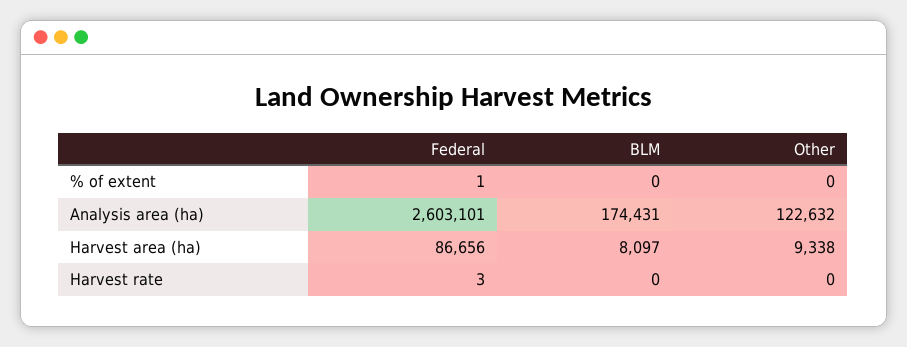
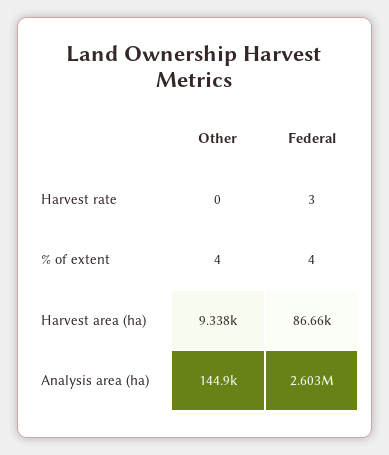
  {
    "Federal": {
-     "% of extent": 1,
+     "% of extent": 4,
      "Analysis area (ha)": 2603101,
      "Harvest area (ha)": 86656,
      "Harvest rate": 3
    },
-   "BLM": {
-     "% of extent": 0,
-     "Analysis area (ha)": 174431,
-     "Harvest area (ha)": 8097,
-     "Harvest rate": 0
-   },
    "Other": {
-     "% of extent": 0,
+     "% of extent": 4,
-     "Analysis area (ha)": 122632,
+     "Analysis area (ha)": 144900,
      "Harvest area (ha)": 9338,
      "Harvest rate": 0
    }
  }

